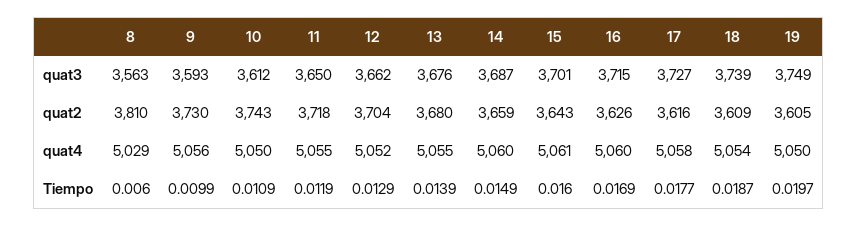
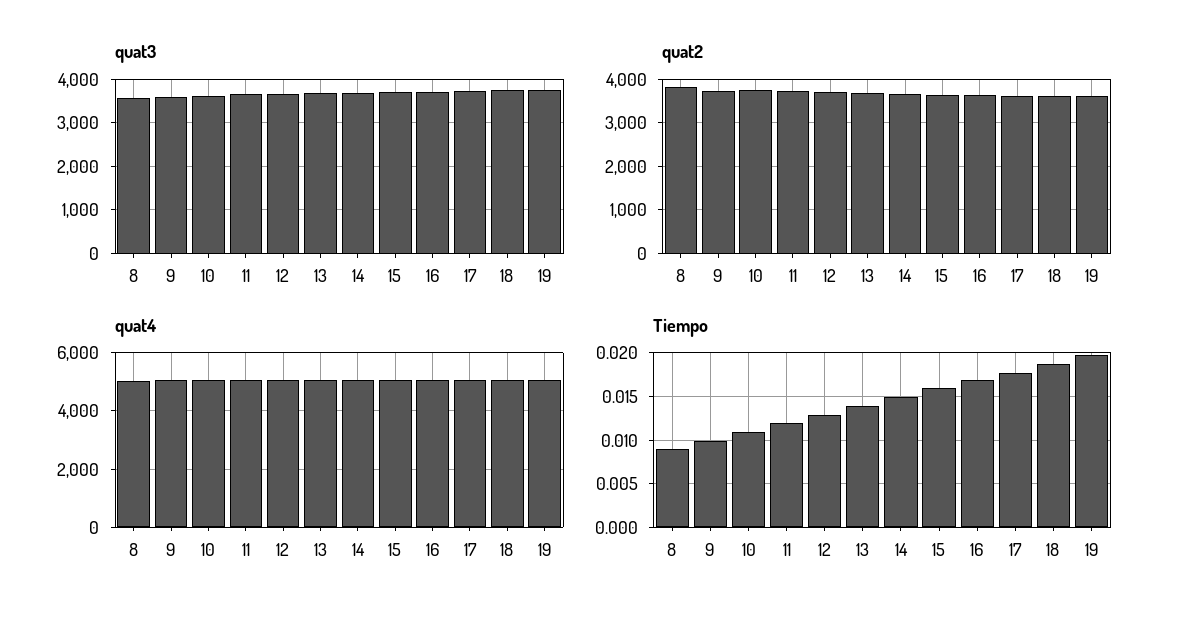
  {
    "quat3": {
      "8": 3563,
      "9": 3593,
      "10": 3612,
      "11": 3650,
      "12": 3662,
      "13": 3676,
      "14": 3687,
      "15": 3701,
      "16": 3715,
      "17": 3727,
      "18": 3739,
      "19": 3749
    },
    "quat2": {
      "8": 3810,
      "9": 3730,
      "10": 3743,
      "11": 3718,
      "12": 3704,
      "13": 3680,
      "14": 3659,
      "15": 3643,
      "16": 3626,
      "17": 3616,
      "18": 3609,
      "19": 3605
    },
    "quat4": {
      "8": 5029,
      "9": 5056,
      "10": 5050,
      "11": 5055,
      "12": 5052,
      "13": 5055,
      "14": 5060,
      "15": 5061,
      "16": 5060,
      "17": 5058,
      "18": 5054,
      "19": 5050
    },
    "Tiempo": {
-     "8": 0.006,
+     "8": 0.009,
      "9": 0.0099,
      "10": 0.0109,
      "11": 0.0119,
      "12": 0.0129,
      "13": 0.0139,
      "14": 0.0149,
      "15": 0.016,
      "16": 0.0169,
      "17": 0.0177,
      "18": 0.0187,
      "19": 0.0197
    }
  }

